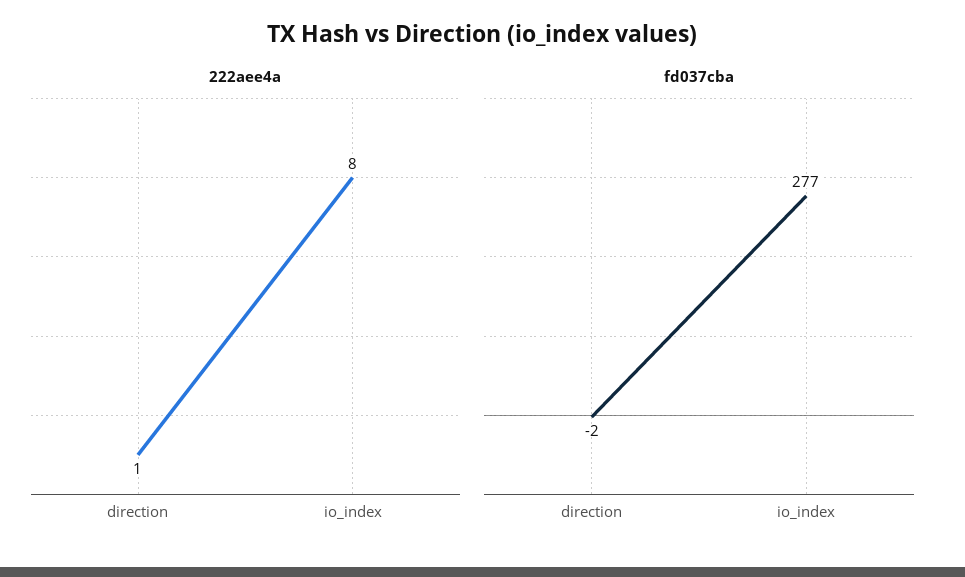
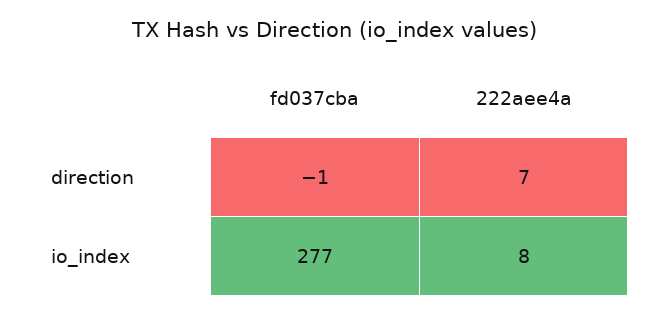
  {
    "222aee4a": {
-     "direction": 1,
+     "direction": 7,
      "io_index": 8
    },
    "fd037cba": {
-     "direction": -2,
+     "direction": -1,
      "io_index": 277
    }
  }

